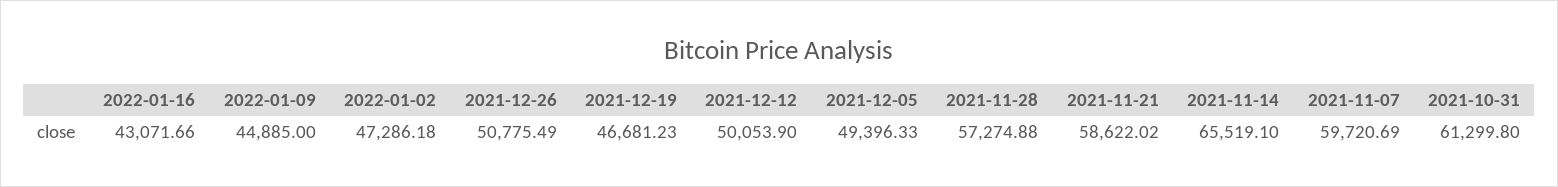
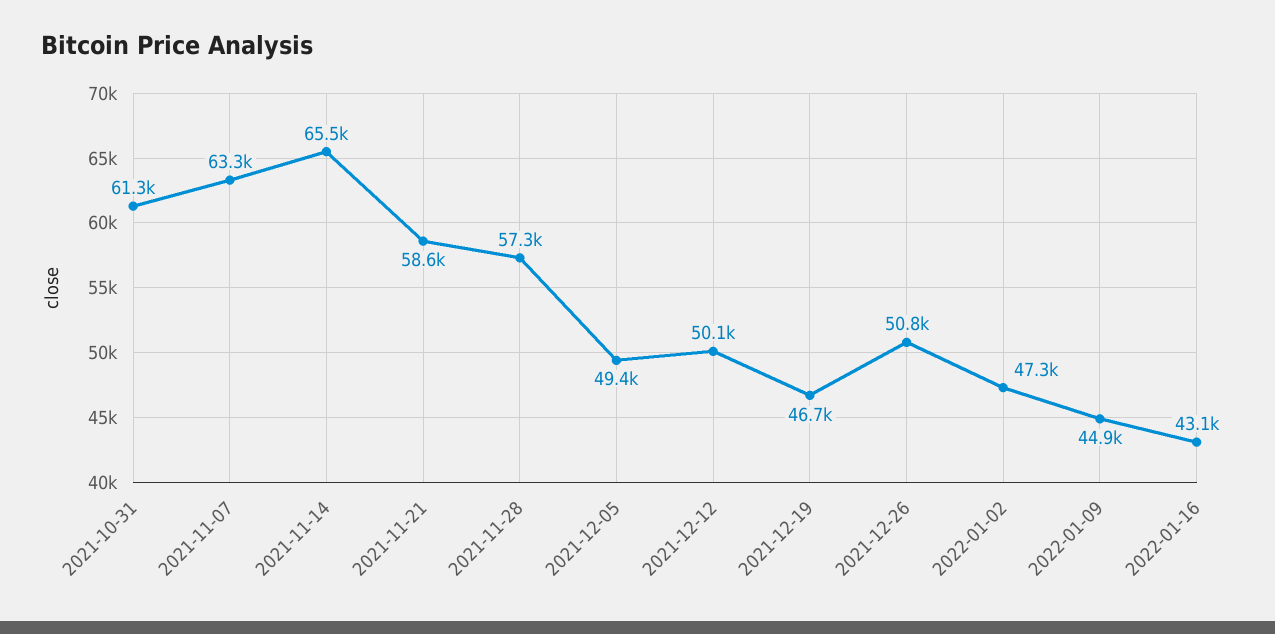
  {
    "2022-01-16": 43071.66,
    "2022-01-09": 44885,
    "2022-01-02": 47286.18,
    "2021-12-26": 50775.49,
    "2021-12-19": 46681.23,
    "2021-12-12": 50053.9,
    "2021-12-05": 49396.33,
    "2021-11-28": 57274.88,
    "2021-11-21": 58622.02,
    "2021-11-14": 65519.1,
-   "2021-11-07": 59720.69,
+   "2021-11-07": 63300,
    "2021-10-31": 61299.8
  }

